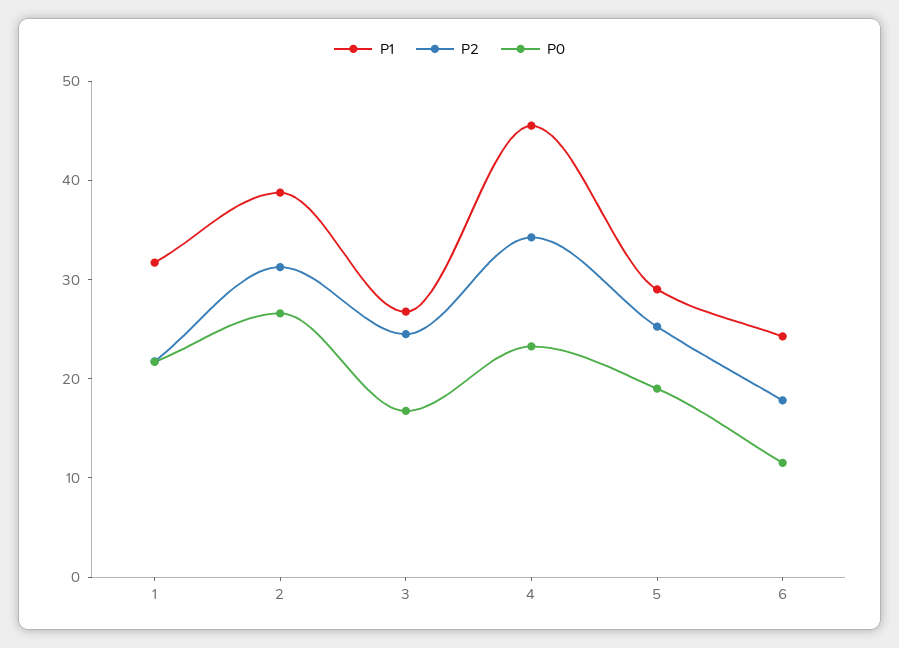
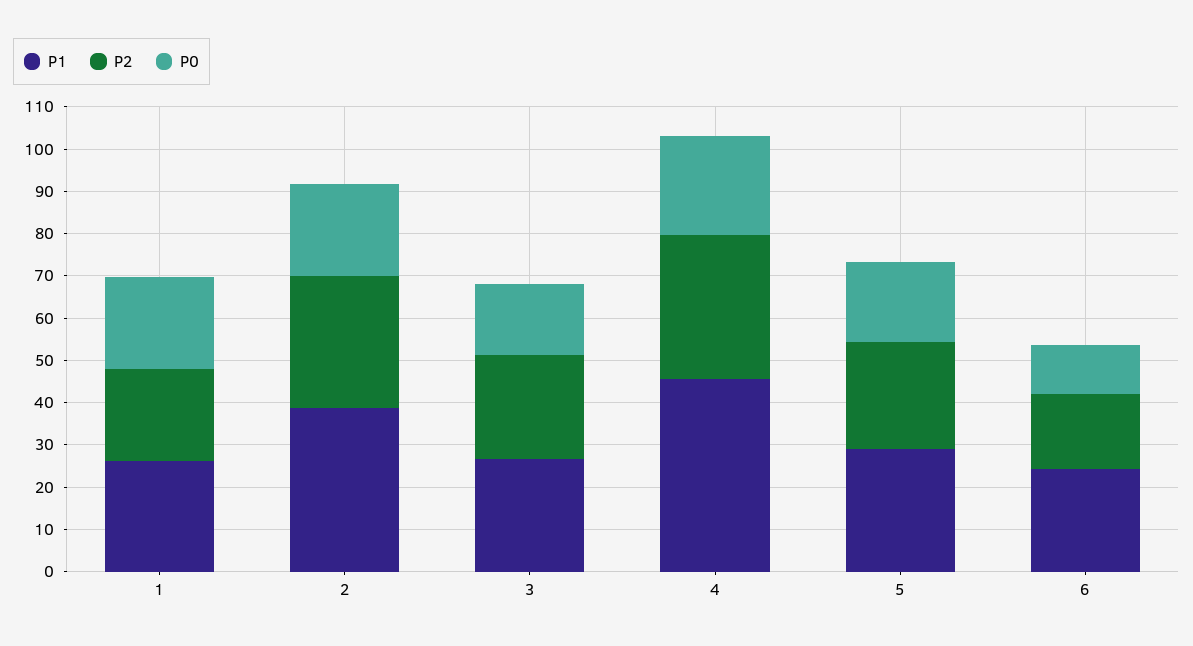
  {
    "P1": {
-     "1": 32,
+     "1": 26,
      "2": 38,
      "3": 26,
      "4": 46,
      "5": 30,
      "6": 24
    },
    "P2": {
      "1": 22,
      "2": 32,
      "3": 24,
      "4": 34,
      "5": 26,
      "6": 18
    },
    "P0": {
      "1": 22,
-     "2": 26,
+     "2": 22,
      "3": 16,
      "4": 24,
      "5": 20,
      "6": 12
    }
  }

